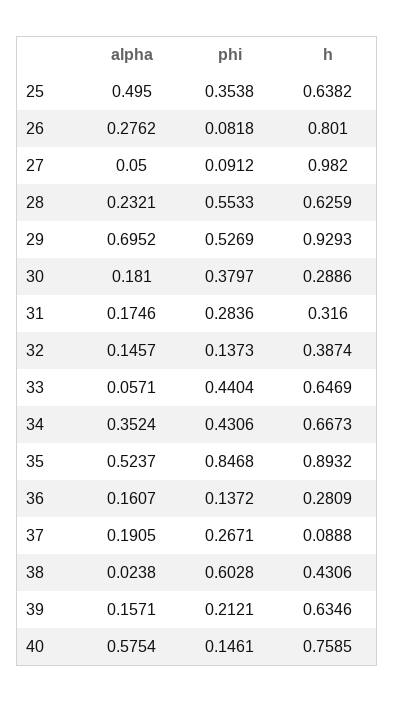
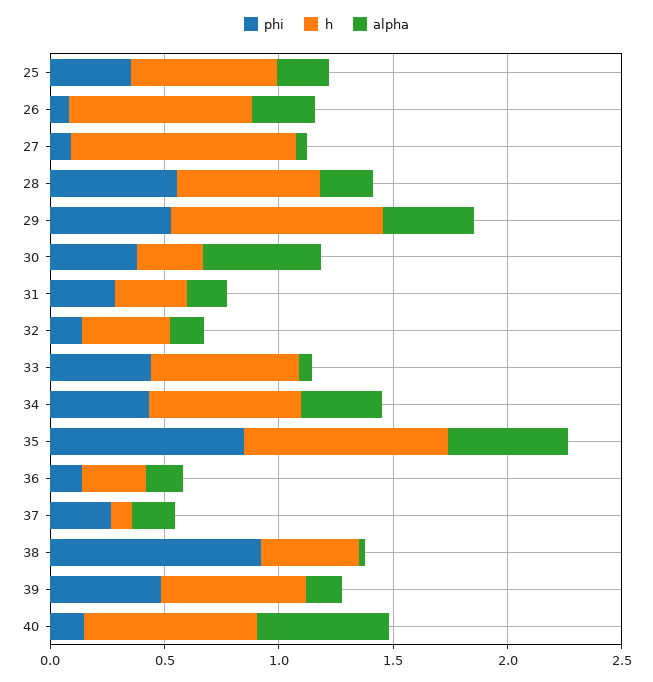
  {
    "alpha": {
-     "25": 0.495,
+     "25": 0.2,
      "26": 0.2762,
      "27": 0.05,
      "28": 0.2321,
-     "29": 0.6952,
+     "29": 0.4,
-     "30": 0.181,
+     "30": 0.5,
      "31": 0.1746,
      "32": 0.1457,
      "33": 0.0571,
      "34": 0.3524,
      "35": 0.5237,
      "36": 0.1607,
      "37": 0.1905,
      "38": 0.0238,
      "39": 0.1571,
      "40": 0.5754
    },
    "phi": {
      "25": 0.3538,
      "26": 0.0818,
      "27": 0.0912,
      "28": 0.5533,
      "29": 0.5269,
      "30": 0.3797,
      "31": 0.2836,
      "32": 0.1373,
      "33": 0.4404,
      "34": 0.4306,
      "35": 0.8468,
      "36": 0.1372,
      "37": 0.2671,
-     "38": 0.6028,
+     "38": 0.9,
-     "39": 0.2121,
+     "39": 0.5,
      "40": 0.1461
    },
    "h": {
      "25": 0.6382,
      "26": 0.801,
      "27": 0.982,
      "28": 0.6259,
      "29": 0.9293,
      "30": 0.2886,
      "31": 0.316,
      "32": 0.3874,
      "33": 0.6469,
      "34": 0.6673,
      "35": 0.8932,
      "36": 0.2809,
      "37": 0.0888,
      "38": 0.4306,
      "39": 0.6346,
      "40": 0.7585
    }
  }

